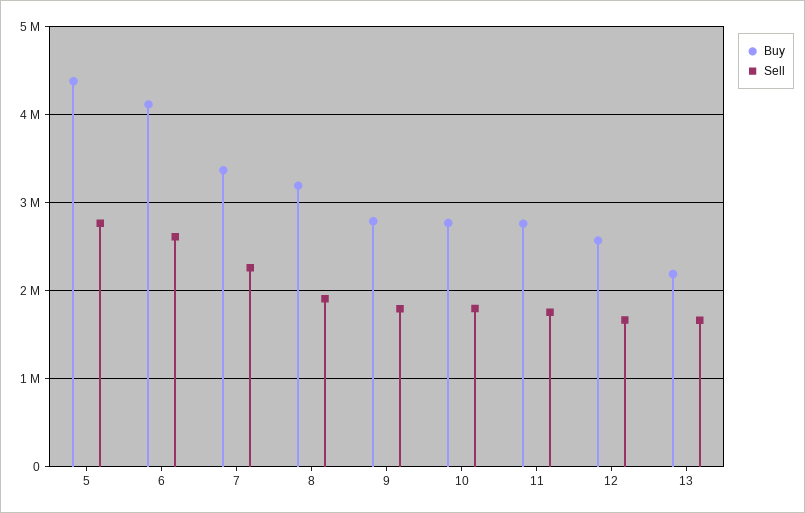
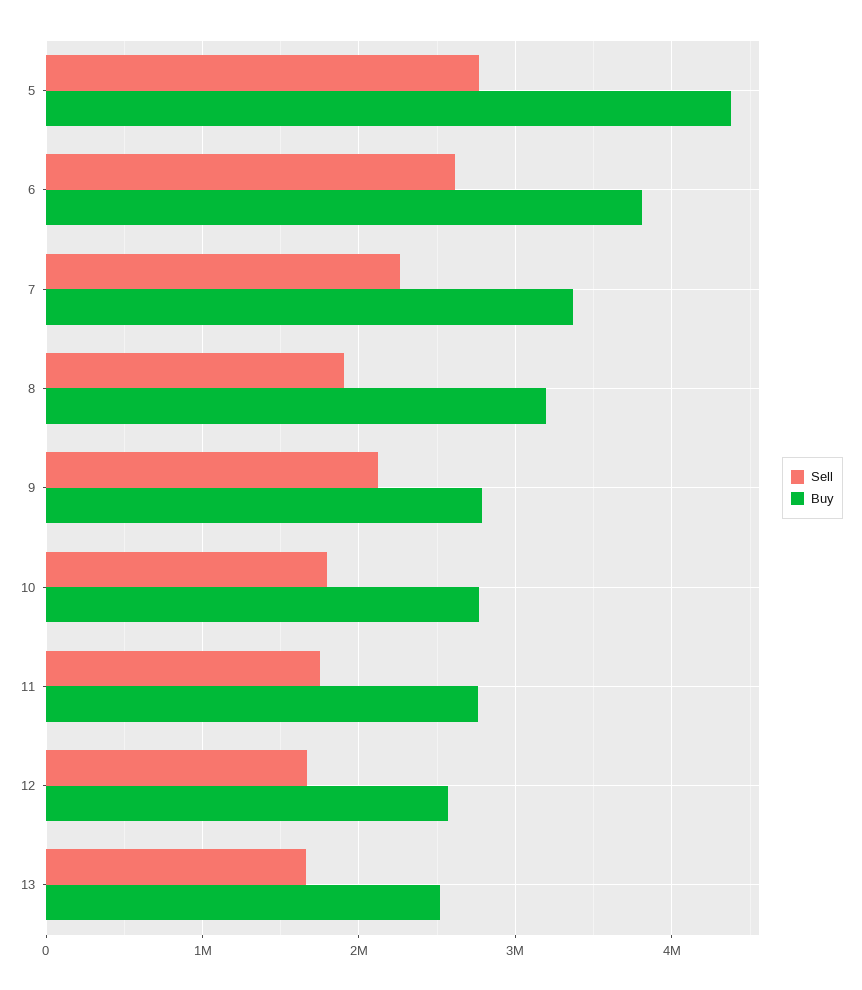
  {
    "Buy": {
      "5": 4400000,
-     "6": 4100000,
+     "6": 3800000,
      "7": 3400000,
      "8": 3200000,
      "9": 2800000,
      "10": 2800000,
      "11": 2800000,
      "12": 2600000,
-     "13": 2200000
+     "13": 2500000
    },
    "Sell": {
      "5": 2800000,
      "6": 2600000,
      "7": 2300000,
      "8": 1900000,
-     "9": 1800000,
+     "9": 2100000,
      "10": 1800000,
      "11": 1800000,
      "12": 1700000,
      "13": 1700000
    }
  }

